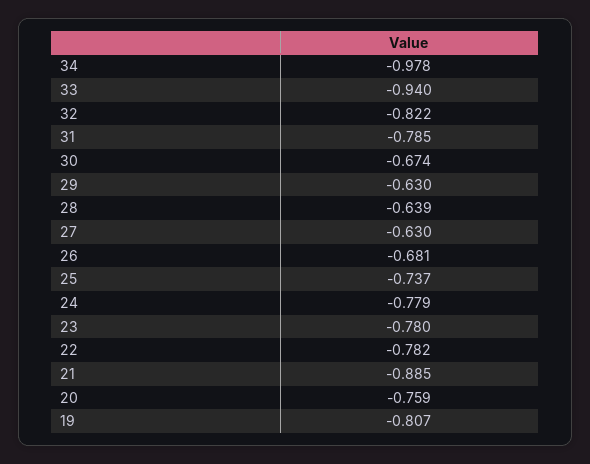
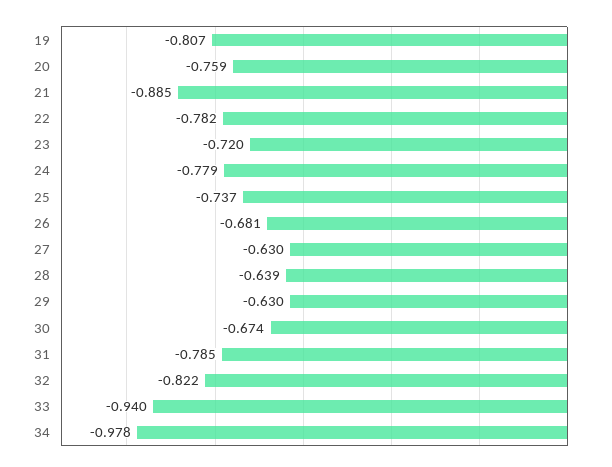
  {
    "34": -0.978,
    "33": -0.94,
    "32": -0.822,
    "31": -0.785,
    "30": -0.674,
    "29": -0.63,
    "28": -0.639,
    "27": -0.63,
    "26": -0.681,
    "25": -0.737,
    "24": -0.779,
-   "23": -0.78,
+   "23": -0.72,
    "22": -0.782,
    "21": -0.885,
    "20": -0.759,
    "19": -0.807
  }

